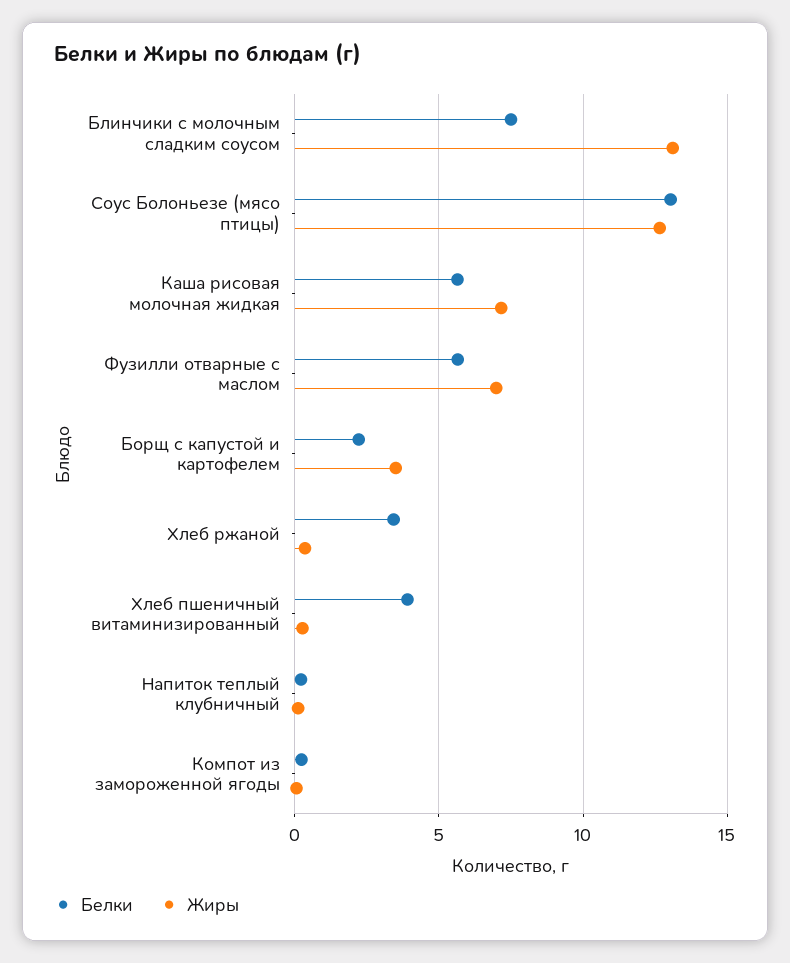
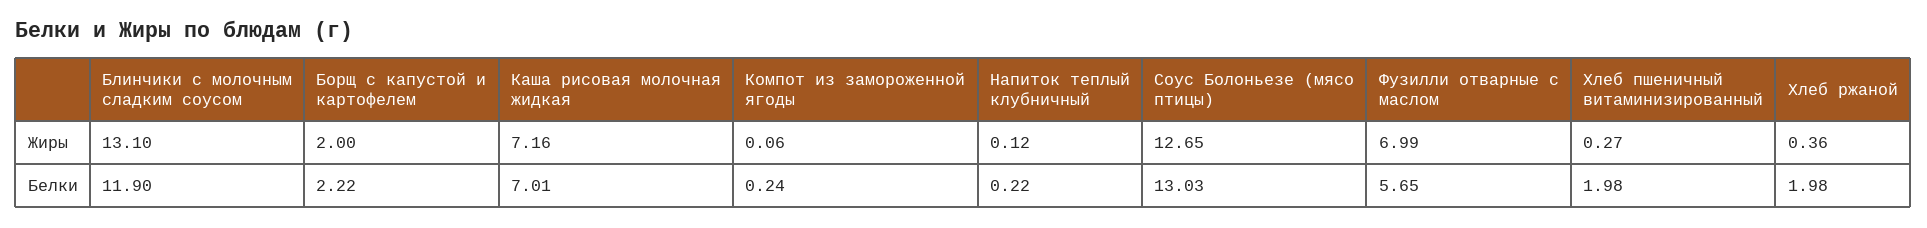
  {
    "Белки": {
-     "Блинчики с молочным сладким соусом": 7.5,
+     "Блинчики с молочным сладким соусом": 11.9,
      "Соус Болоньезе (мясо птицы)": 13.03,
-     "Каша рисовая молочная жидкая": 5.5,
+     "Каша рисовая молочная жидкая": 7.01,
      "Фузилли отварные с маслом": 5.65,
      "Борщ с капустой и картофелем": 2.22,
-     "Хлеб ржаной": 3.5,
+     "Хлеб ржаной": 1.98,
-     "Хлеб пшеничный витаминизированный": 4,
+     "Хлеб пшеничный витаминизированный": 1.98,
      "Напиток теплый клубничный": 0.22,
      "Компот из замороженной ягоды": 0.24
    },
    "Жиры": {
      "Блинчики с молочным сладким соусом": 13.1,
      "Соус Болоньезе (мясо птицы)": 12.65,
      "Каша рисовая молочная жидкая": 7.16,
      "Фузилли отварные с маслом": 6.99,
-     "Борщ с капустой и картофелем": 3.5,
+     "Борщ с капустой и картофелем": 2,
      "Хлеб ржаной": 0.36,
      "Хлеб пшеничный витаминизированный": 0.27,
      "Напиток теплый клубничный": 0.12,
      "Компот из замороженной ягоды": 0.06
    }
  }

